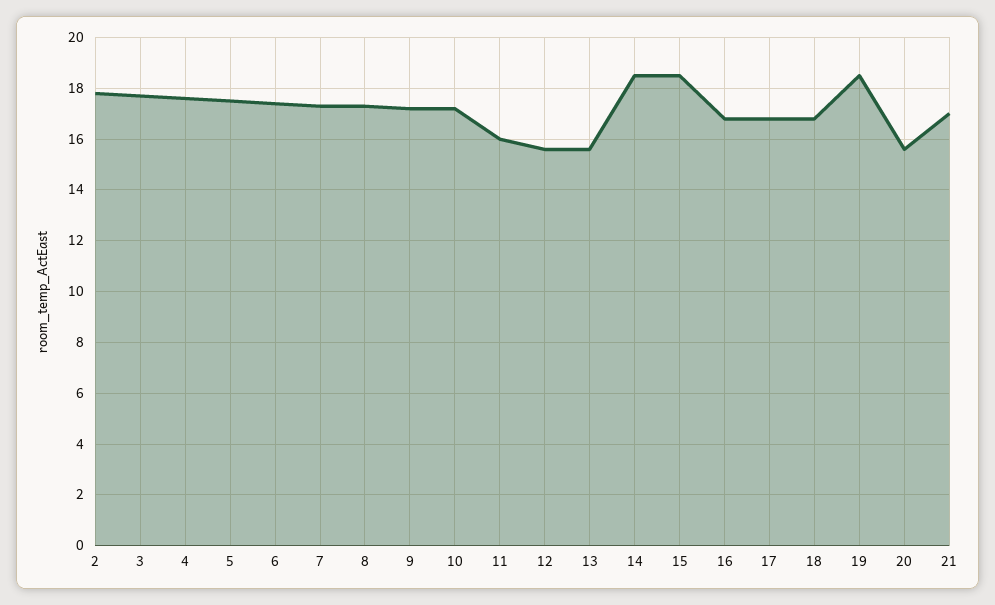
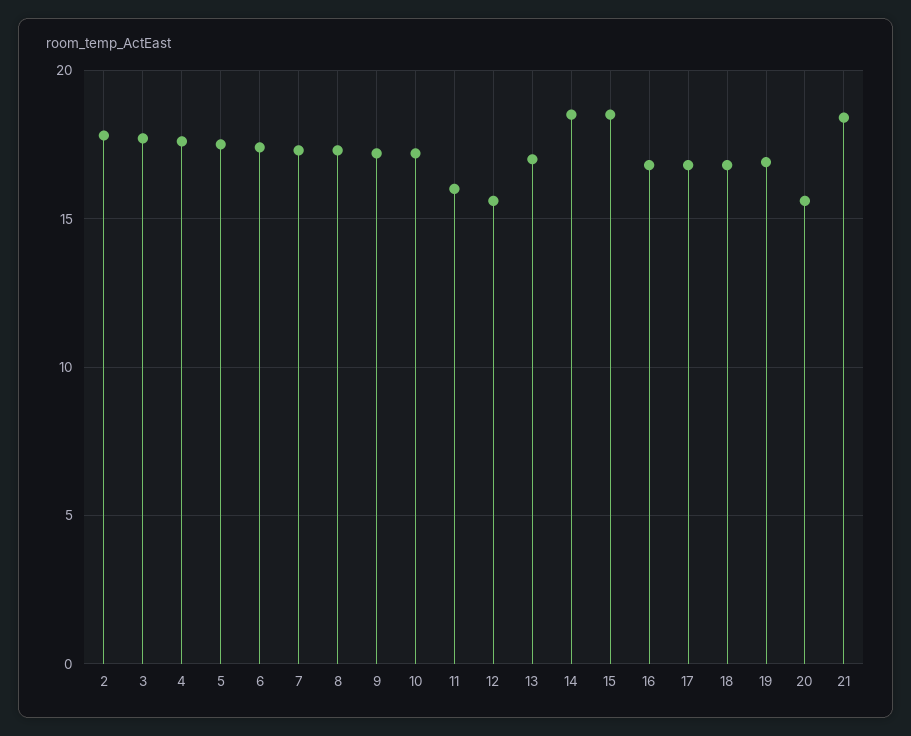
  {
    "2": 18,
    "3": 17.5,
    "4": 17.5,
    "5": 17.5,
    "6": 17.5,
    "7": 17.5,
    "8": 17.5,
    "9": 17,
    "10": 17,
    "11": 16,
    "12": 15.5,
-   "13": 15.5,
+   "13": 17,
    "14": 18.5,
    "15": 18.5,
    "16": 17,
    "17": 17,
    "18": 17,
-   "19": 18.5,
+   "19": 17,
    "20": 15.5,
-   "21": 17
+   "21": 18.5
  }

